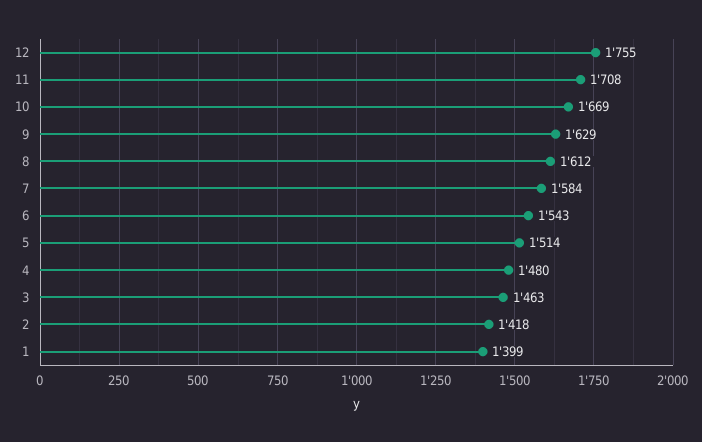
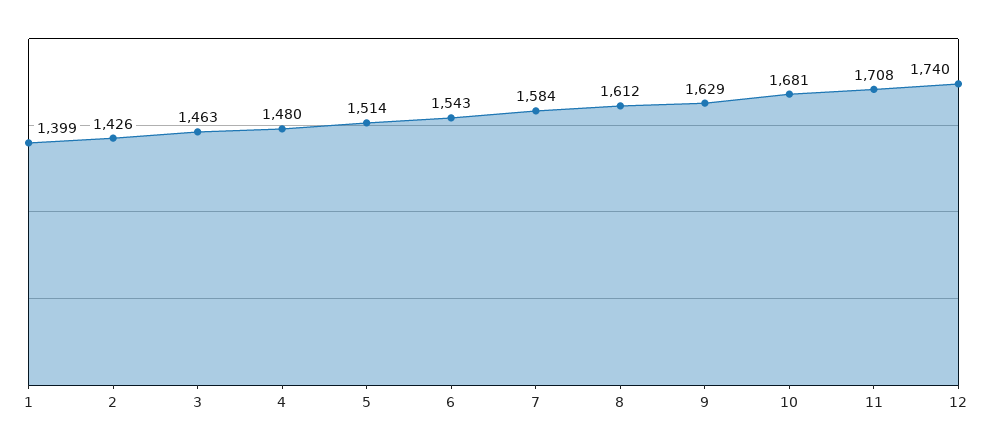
  {
-   "12": 1755,
+   "12": 1740,
    "11": 1708,
-   "10": 1669,
+   "10": 1681,
    "9": 1629,
    "8": 1612,
    "7": 1584,
    "6": 1543,
    "5": 1514,
    "4": 1480,
    "3": 1463,
-   "2": 1418,
+   "2": 1426,
    "1": 1399
  }

